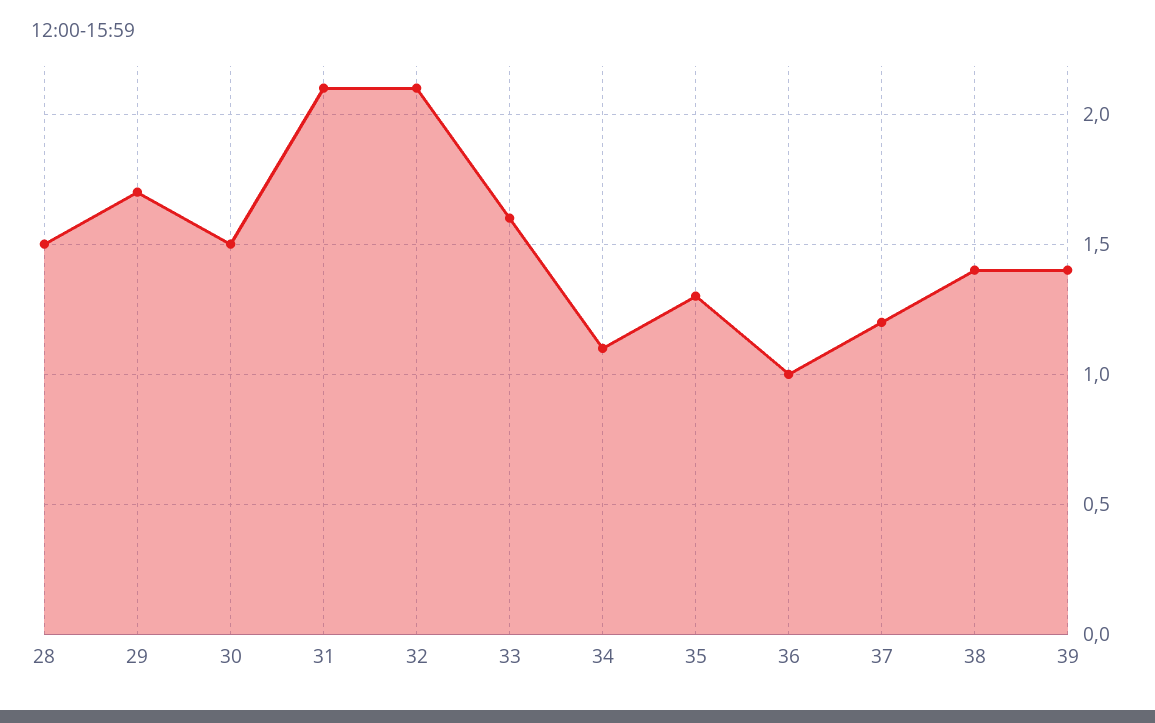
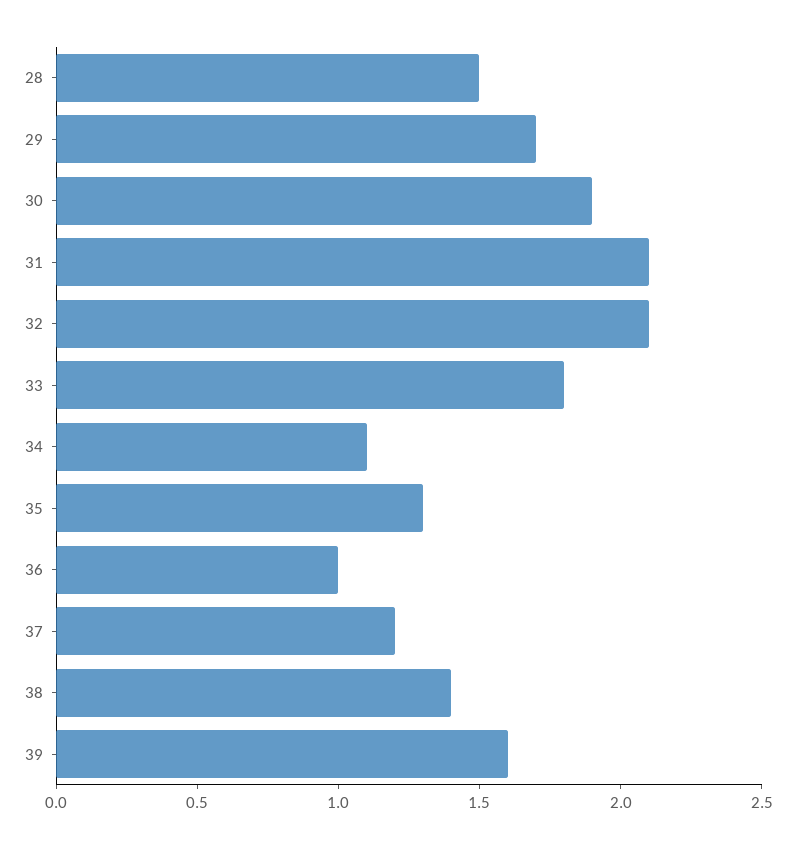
  {
    "28": 1.5,
    "29": 1.7,
-   "30": 1.5,
+   "30": 1.9,
    "31": 2.1,
    "32": 2.1,
-   "33": 1.6,
+   "33": 1.8,
    "34": 1.1,
    "35": 1.3,
    "36": 1,
    "37": 1.2,
    "38": 1.4,
-   "39": 1.4
+   "39": 1.6
  }

